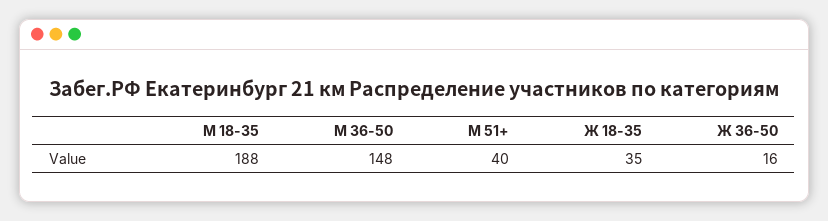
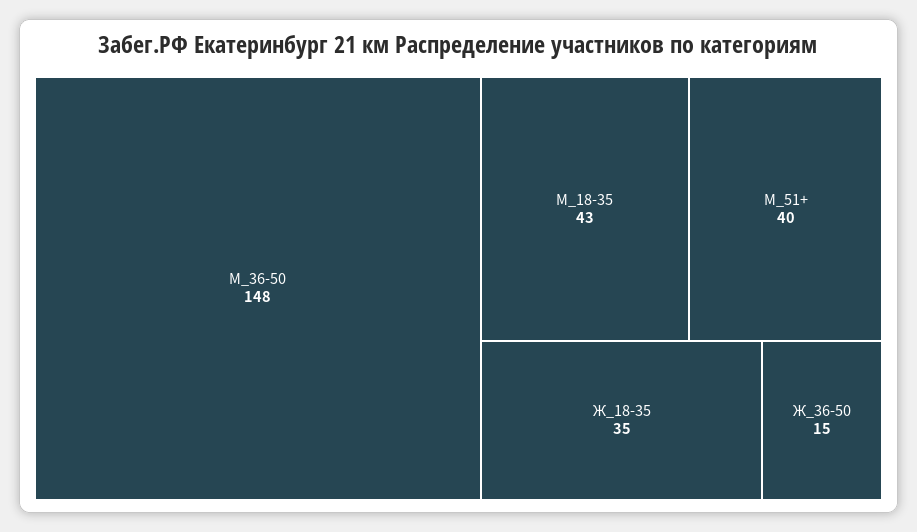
  {
-   "М 18-35": 188,
+   "М 18-35": 43,
    "М 36-50": 148,
    "М 51+": 40,
    "Ж 18-35": 35,
-   "Ж 36-50": 16
+   "Ж 36-50": 15
  }

